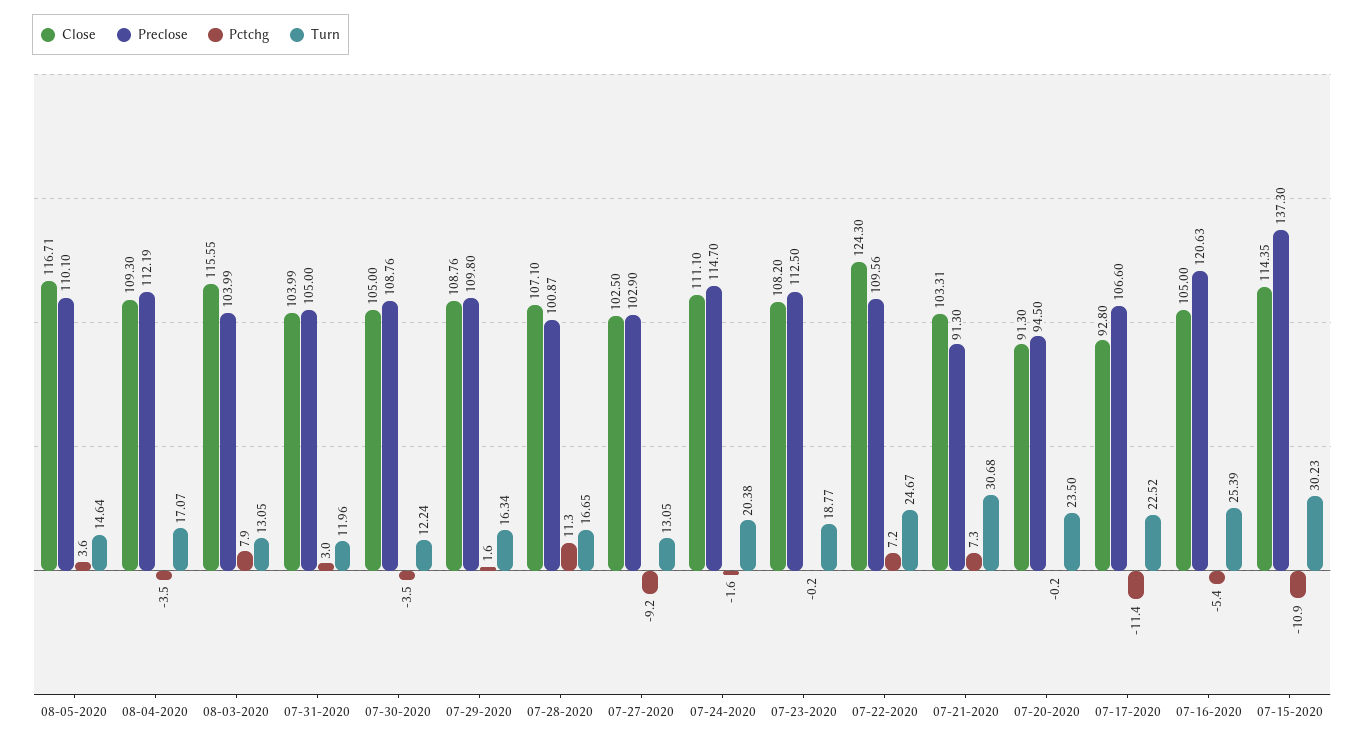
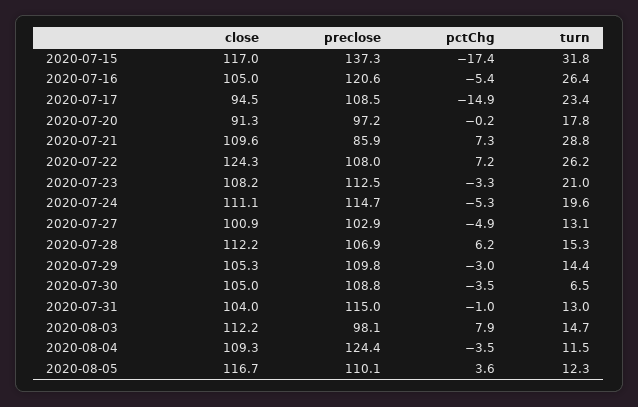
  {
    "Close": {
      "08-05-2020": 116.71,
      "08-04-2020": 109.3,
-     "08-03-2020": 115.55,
+     "08-03-2020": 112.2,
      "07-31-2020": 103.99,
      "07-30-2020": 105,
-     "07-29-2020": 108.76,
+     "07-29-2020": 105.3,
-     "07-28-2020": 107.1,
+     "07-28-2020": 112.2,
-     "07-27-2020": 102.5,
+     "07-27-2020": 100.9,
      "07-24-2020": 111.1,
      "07-23-2020": 108.2,
      "07-22-2020": 124.3,
-     "07-21-2020": 103.31,
+     "07-21-2020": 109.6,
      "07-20-2020": 91.3,
-     "07-17-2020": 92.8,
+     "07-17-2020": 94.5,
      "07-16-2020": 105,
-     "07-15-2020": 114.35
+     "07-15-2020": 117
    },
    "Preclose": {
      "08-05-2020": 110.1,
-     "08-04-2020": 112.19,
+     "08-04-2020": 124.4,
-     "08-03-2020": 103.99,
+     "08-03-2020": 98.1,
-     "07-31-2020": 105,
+     "07-31-2020": 115,
      "07-30-2020": 108.76,
      "07-29-2020": 109.8,
-     "07-28-2020": 100.87,
+     "07-28-2020": 106.9,
      "07-27-2020": 102.9,
      "07-24-2020": 114.7,
      "07-23-2020": 112.5,
-     "07-22-2020": 109.56,
+     "07-22-2020": 108,
-     "07-21-2020": 91.3,
+     "07-21-2020": 85.9,
-     "07-20-2020": 94.5,
+     "07-20-2020": 97.2,
-     "07-17-2020": 106.6,
+     "07-17-2020": 108.5,
      "07-16-2020": 120.63,
      "07-15-2020": 137.3
    },
    "Pctchg": {
      "08-05-2020": 3.6,
      "08-04-2020": -3.5,
      "08-03-2020": 7.9,
-     "07-31-2020": 3,
+     "07-31-2020": -1,
      "07-30-2020": -3.5,
-     "07-29-2020": 1.6,
+     "07-29-2020": -3,
-     "07-28-2020": 11.3,
+     "07-28-2020": 6.2,
-     "07-27-2020": -9.2,
+     "07-27-2020": -4.9,
-     "07-24-2020": -1.6,
+     "07-24-2020": -5.3,
-     "07-23-2020": -0.2,
+     "07-23-2020": -3.3,
      "07-22-2020": 7.2,
      "07-21-2020": 7.3,
      "07-20-2020": -0.2,
-     "07-17-2020": -11.4,
+     "07-17-2020": -14.9,
      "07-16-2020": -5.4,
-     "07-15-2020": -10.9
+     "07-15-2020": -17.4
    },
    "Turn": {
-     "08-05-2020": 14.64,
+     "08-05-2020": 12.3,
-     "08-04-2020": 17.07,
+     "08-04-2020": 11.5,
-     "08-03-2020": 13.05,
+     "08-03-2020": 14.7,
-     "07-31-2020": 11.96,
+     "07-31-2020": 13,
-     "07-30-2020": 12.24,
+     "07-30-2020": 6.5,
-     "07-29-2020": 16.34,
+     "07-29-2020": 14.4,
-     "07-28-2020": 16.65,
+     "07-28-2020": 15.3,
      "07-27-2020": 13.05,
-     "07-24-2020": 20.38,
+     "07-24-2020": 19.6,
-     "07-23-2020": 18.77,
+     "07-23-2020": 21,
-     "07-22-2020": 24.67,
+     "07-22-2020": 26.2,
-     "07-21-2020": 30.68,
+     "07-21-2020": 28.8,
-     "07-20-2020": 23.5,
+     "07-20-2020": 17.8,
-     "07-17-2020": 22.52,
+     "07-17-2020": 23.4,
-     "07-16-2020": 25.39,
+     "07-16-2020": 26.4,
-     "07-15-2020": 30.23
+     "07-15-2020": 31.8
    }
  }

